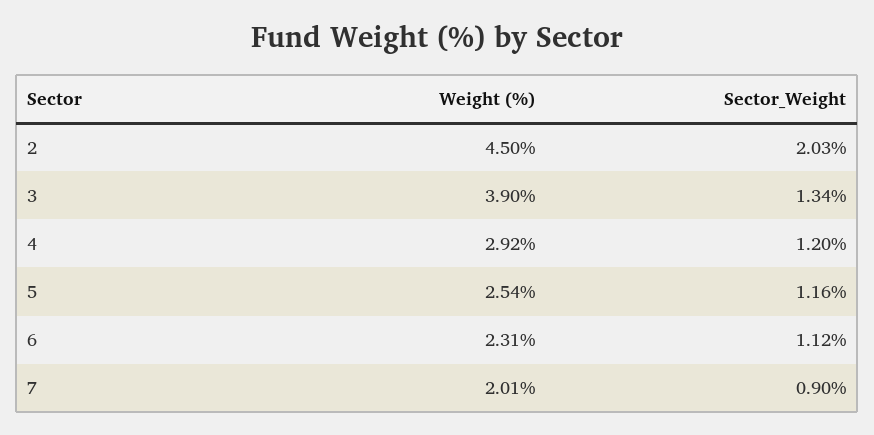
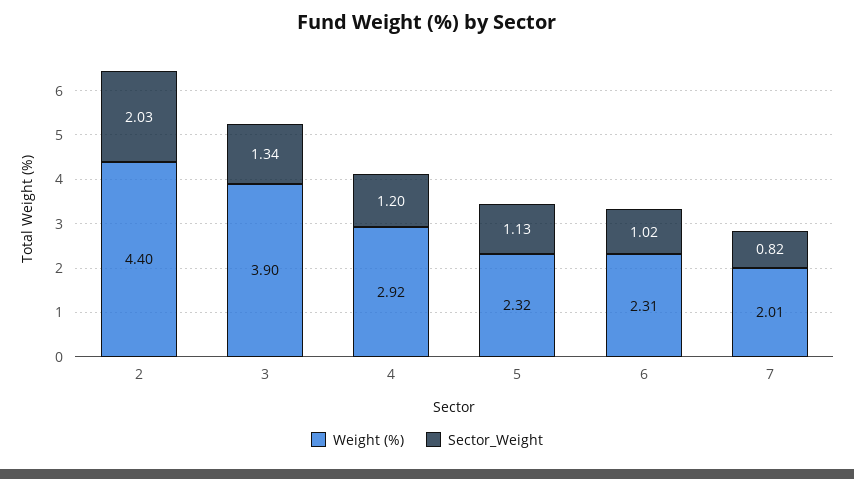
  {
    "Weight (%)": {
-     "2": 4.5,
+     "2": 4.4,
      "3": 3.9,
      "4": 2.92,
-     "5": 2.54,
+     "5": 2.32,
      "6": 2.31,
      "7": 2.01
    },
    "Sector_Weight": {
      "2": 2.03,
      "3": 1.34,
      "4": 1.2,
-     "5": 1.16,
+     "5": 1.13,
-     "6": 1.12,
+     "6": 1.02,
-     "7": 0.9
+     "7": 0.82
    }
  }

